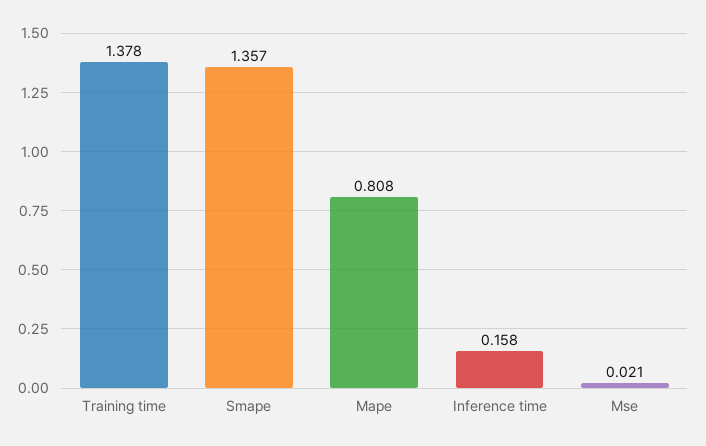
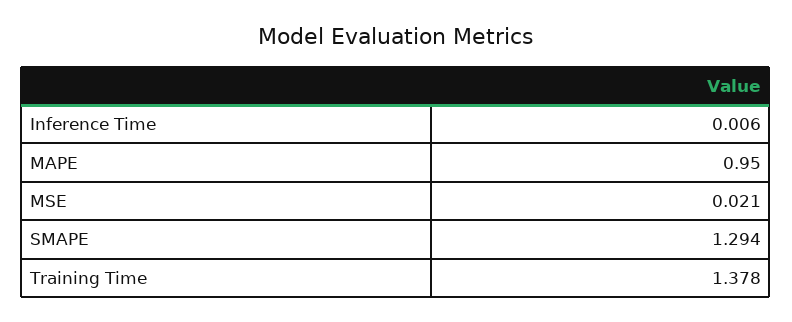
  {
    "Training time": 1.378,
-   "Smape": 1.357,
+   "Smape": 1.294,
-   "Mape": 0.808,
+   "Mape": 0.95,
-   "Inference time": 0.158,
+   "Inference time": 0.006,
    "Mse": 0.021
  }

